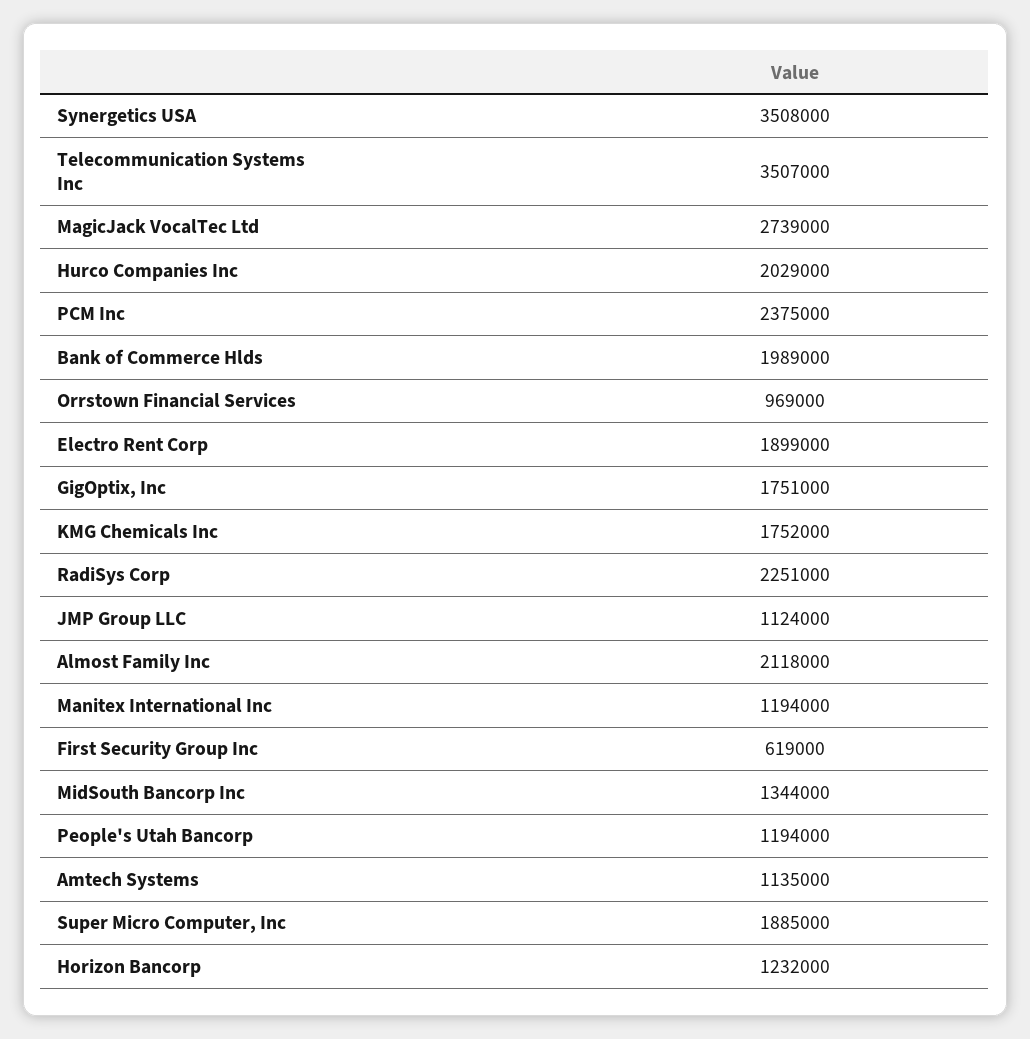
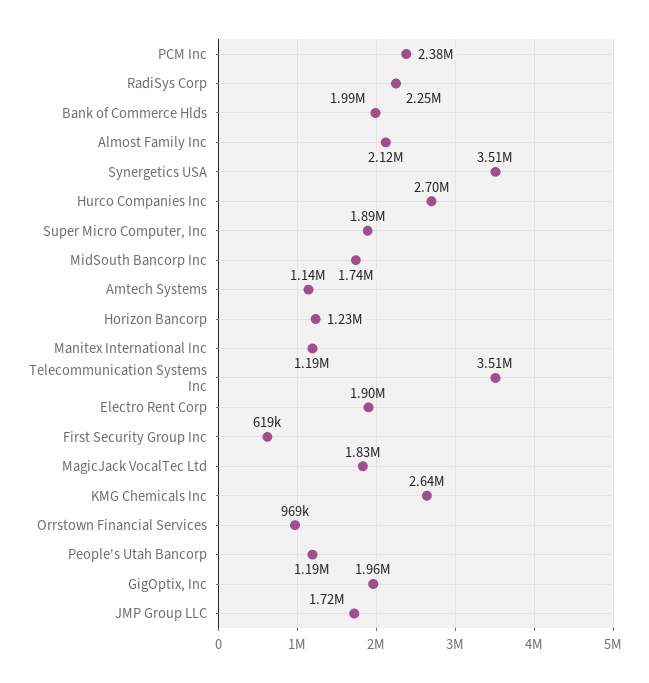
  {
    "Synergetics USA": 3508000,
    "Telecommunication Systems Inc": 3507000,
-   "MagicJack VocalTec Ltd": 2739000,
+   "MagicJack VocalTec Ltd": 1830000,
-   "Hurco Companies Inc": 2029000,
+   "Hurco Companies Inc": 2700000,
    "PCM Inc": 2375000,
    "Bank of Commerce Hlds": 1989000,
    "Orrstown Financial Services": 969000,
    "Electro Rent Corp": 1899000,
-   "GigOptix, Inc": 1751000,
+   "GigOptix, Inc": 1960000,
-   "KMG Chemicals Inc": 1752000,
+   "KMG Chemicals Inc": 2640000,
    "RadiSys Corp": 2251000,
-   "JMP Group LLC": 1124000,
+   "JMP Group LLC": 1720000,
    "Almost Family Inc": 2118000,
    "Manitex International Inc": 1194000,
    "First Security Group Inc": 619000,
-   "MidSouth Bancorp Inc": 1344000,
+   "MidSouth Bancorp Inc": 1740000,
    "People's Utah Bancorp": 1194000,
    "Amtech Systems": 1135000,
    "Super Micro Computer, Inc": 1885000,
    "Horizon Bancorp": 1232000
  }

